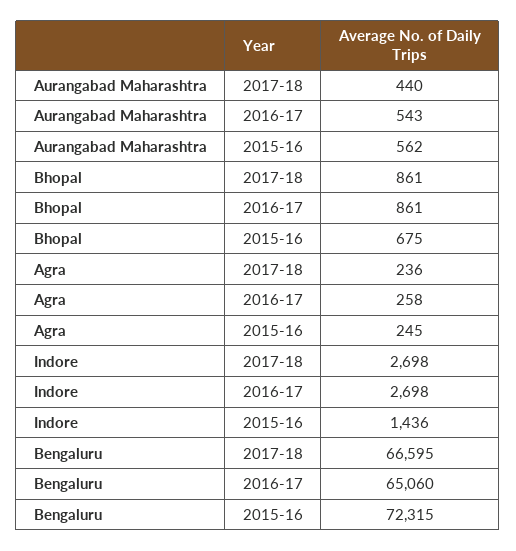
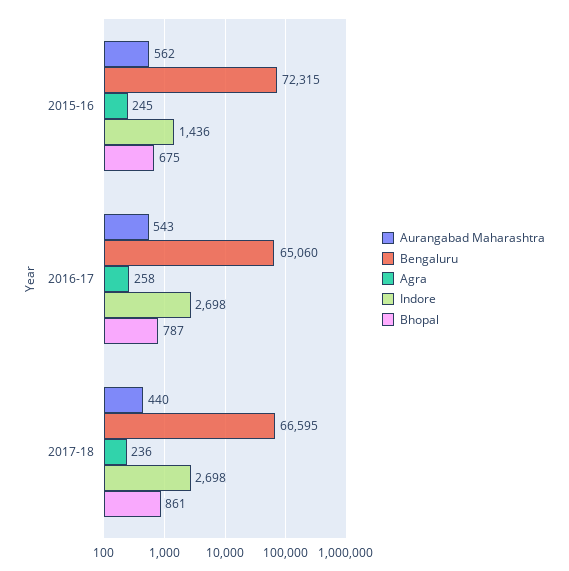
  {
    "Aurangabad Maharashtra": {
      "2017-18": 440,
      "2016-17": 543,
      "2015-16": 562
    },
    "Bhopal": {
      "2017-18": 861,
-     "2016-17": 861,
+     "2016-17": 787,
      "2015-16": 675
    },
    "Agra": {
      "2017-18": 236,
      "2016-17": 258,
      "2015-16": 245
    },
    "Indore": {
      "2017-18": 2698,
      "2016-17": 2698,
      "2015-16": 1436
    },
    "Bengaluru": {
      "2017-18": 66595,
      "2016-17": 65060,
      "2015-16": 72315
    }
  }

